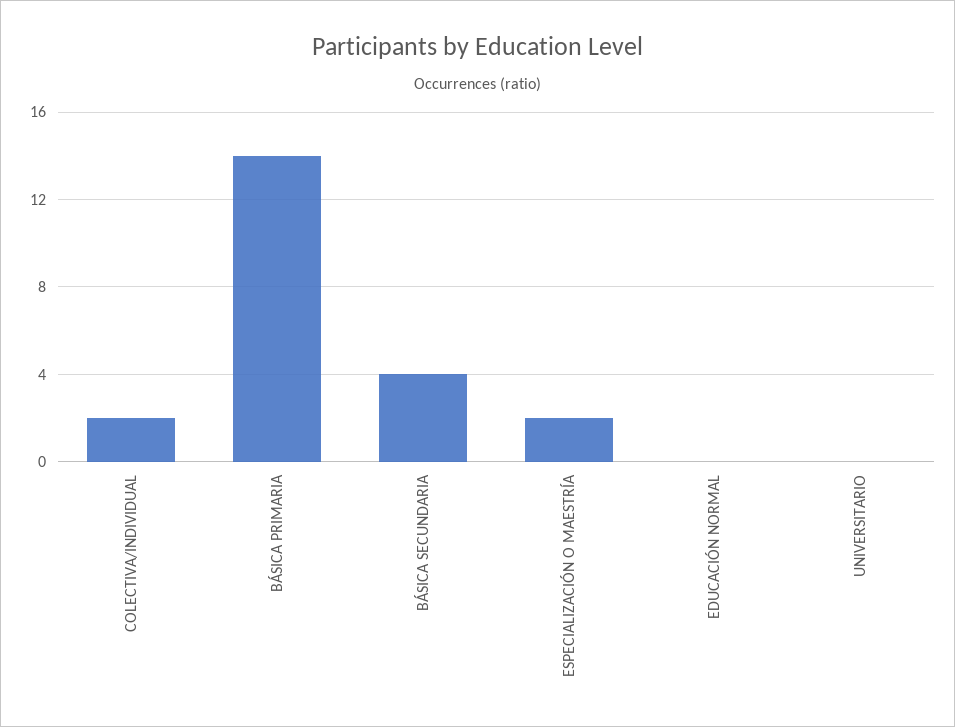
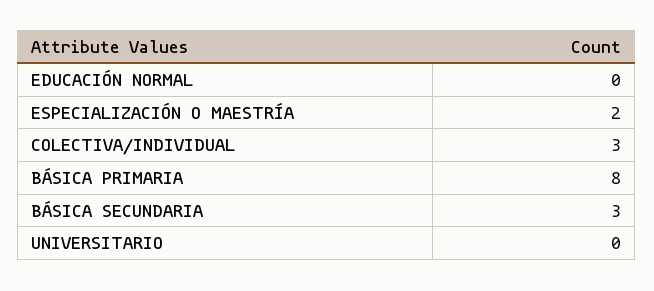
  {
-   "COLECTIVA/INDIVIDUAL": 2,
+   "COLECTIVA/INDIVIDUAL": 3,
-   "BÁSICA PRIMARIA": 14,
+   "BÁSICA PRIMARIA": 8,
-   "BÁSICA SECUNDARIA": 4,
+   "BÁSICA SECUNDARIA": 3,
    "ESPECIALIZACIÓN O MAESTRÍA": 2,
    "EDUCACIÓN NORMAL": 0,
    "UNIVERSITARIO": 0
  }

